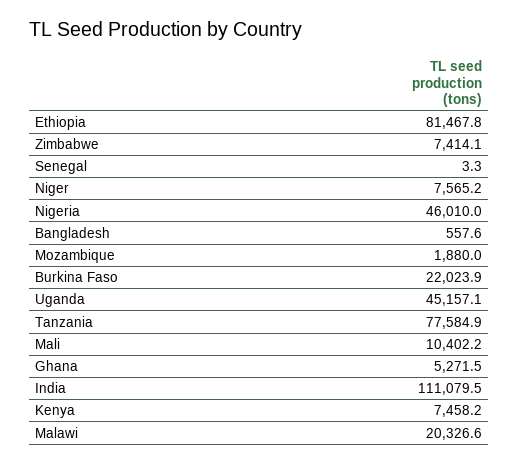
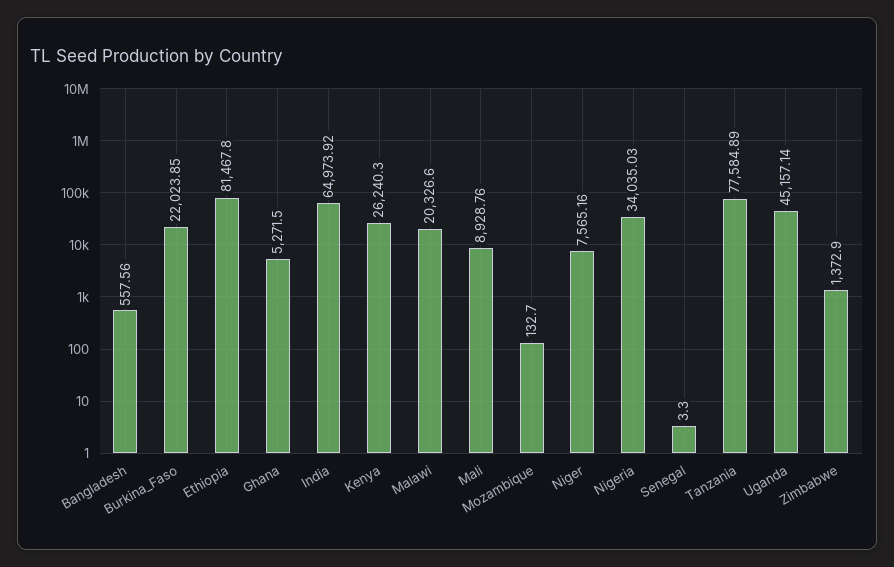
  {
    "Ethiopia": 81467.8,
-   "Zimbabwe": 7414.1,
+   "Zimbabwe": 1372.9,
    "Senegal": 3.3,
    "Niger": 7565.16,
-   "Nigeria": 46010,
+   "Nigeria": 34035.03,
    "Bangladesh": 557.56,
-   "Mozambique": 1880,
+   "Mozambique": 132.7,
    "Burkina Faso": 22023.85,
    "Uganda": 45157.14,
    "Tanzania": 77584.89,
-   "Mali": 10402.2,
+   "Mali": 8928.76,
    "Ghana": 5271.5,
-   "India": 111079.5,
+   "India": 64973.92,
-   "Kenya": 7458.2,
+   "Kenya": 26240.3,
    "Malawi": 20326.6
  }

